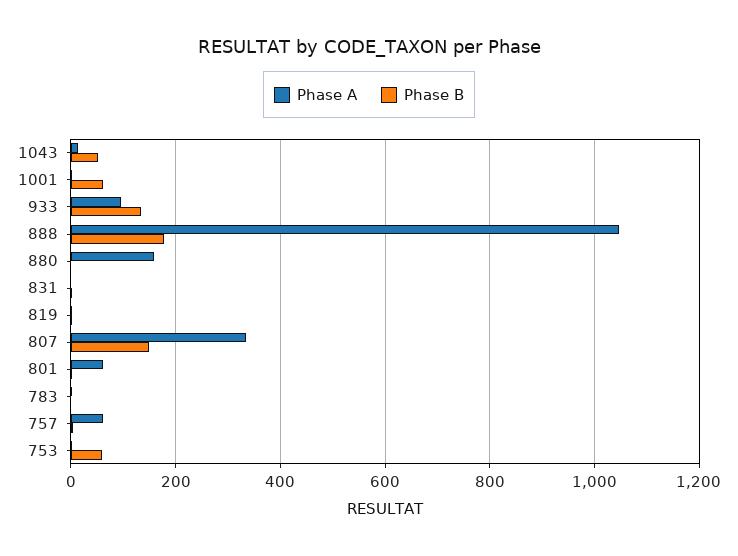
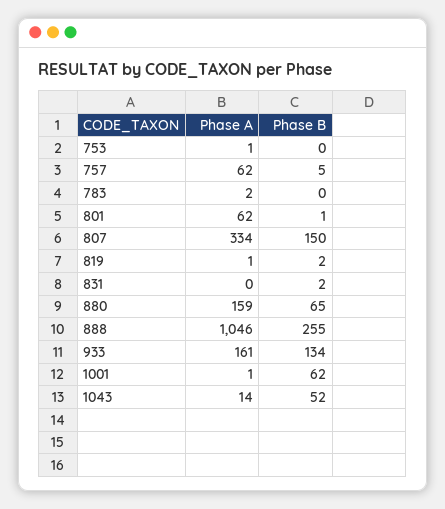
  {
    "Phase A": {
      "1043": 14,
      "1001": 1,
-     "933": 100,
+     "933": 161,
      "888": 1046,
      "880": 159,
      "831": 0,
      "819": 1,
      "807": 334,
      "801": 62,
      "783": 2,
      "757": 62,
      "753": 1
    },
    "Phase B": {
      "1043": 52,
      "1001": 62,
      "933": 134,
-     "888": 180,
+     "888": 255,
-     "880": 0,
+     "880": 65,
      "831": 2,
      "819": 2,
      "807": 150,
      "801": 1,
      "783": 0,
      "757": 5,
-     "753": 60
+     "753": 0
    }
  }

